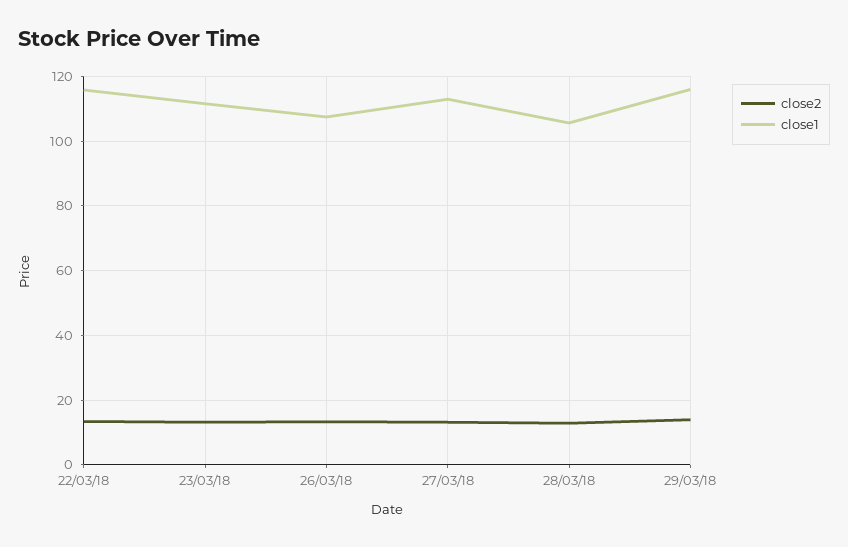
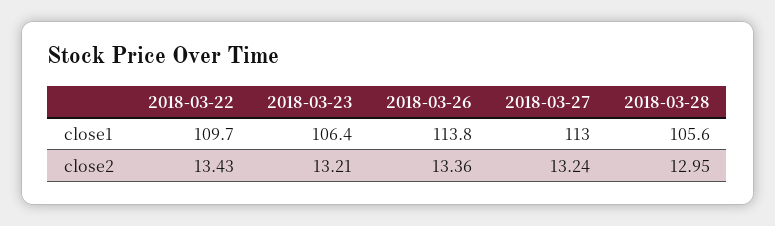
  {
    "close2": {
      "22/03/18": 13.43,
      "23/03/18": 13.21,
      "26/03/18": 13.36,
      "27/03/18": 13.24,
-     "28/03/18": 12.95,
+     "28/03/18": 12.95
-     "29/03/18": 14
    },
    "close1": {
-     "22/03/18": 116,
+     "22/03/18": 109.7,
-     "23/03/18": 112,
+     "23/03/18": 106.4,
-     "26/03/18": 108,
+     "26/03/18": 113.8,
      "27/03/18": 113,
-     "28/03/18": 105.6,
+     "28/03/18": 105.6
-     "29/03/18": 116
    }
  }

